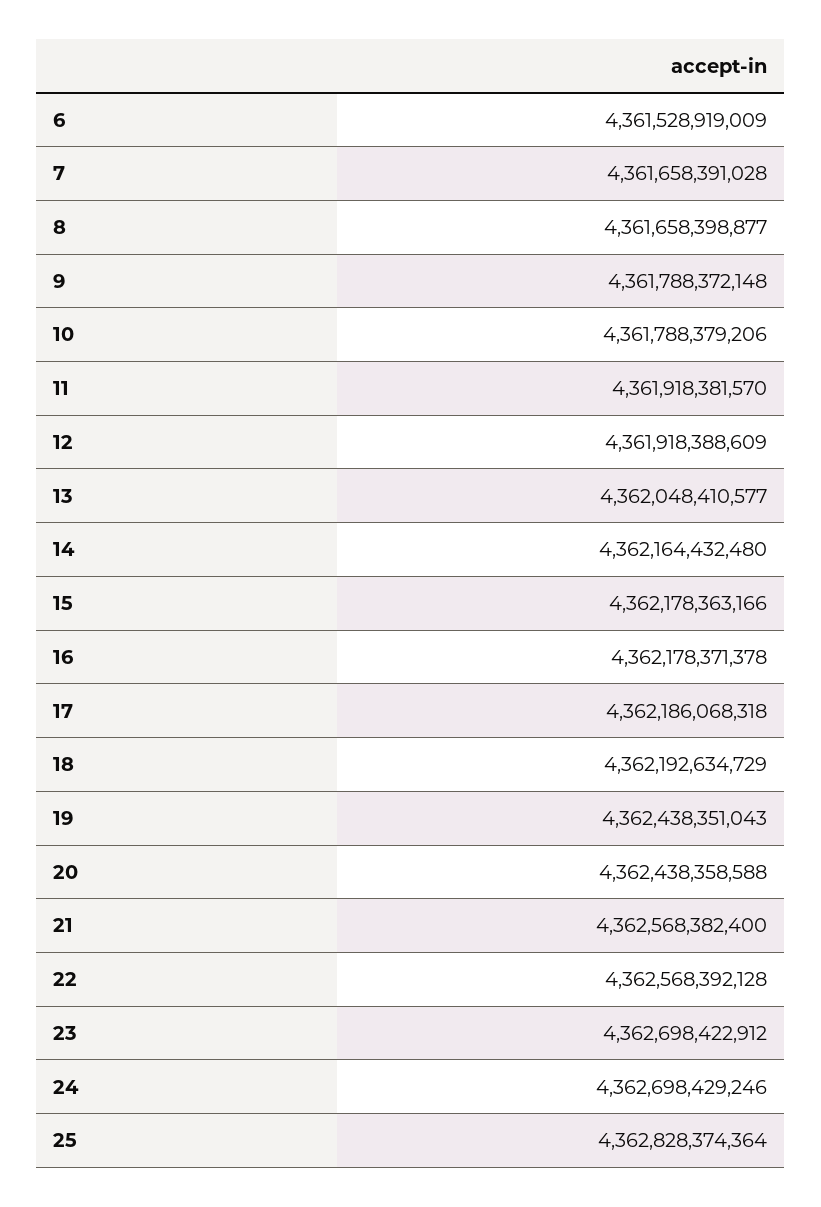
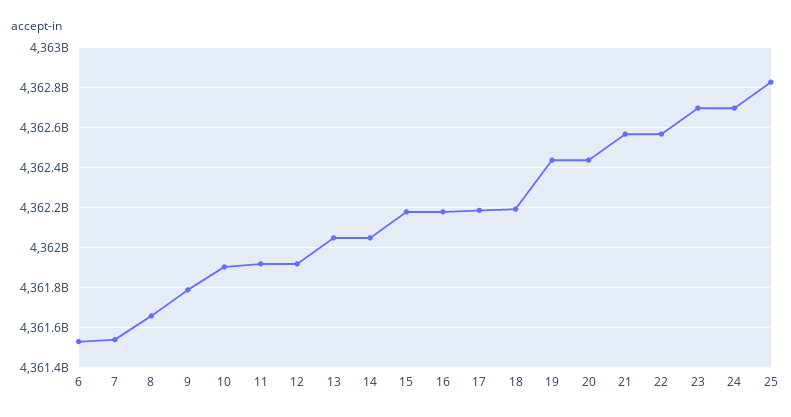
  {
    "6": 4361528919009,
-   "7": 4361658391028,
+   "7": 4361550000000,
    "8": 4361658398877,
    "9": 4361788372148,
-   "10": 4361788379206,
+   "10": 4361900000000,
    "11": 4361918381570,
    "12": 4361918388609,
    "13": 4362048410577,
-   "14": 4362164432480,
+   "14": 4362050000000,
    "15": 4362178363166,
    "16": 4362178371378,
    "17": 4362186068318,
    "18": 4362192634729,
    "19": 4362438351043,
    "20": 4362438358588,
    "21": 4362568382400,
    "22": 4362568392128,
    "23": 4362698422912,
    "24": 4362698429246,
    "25": 4362828374364
  }

